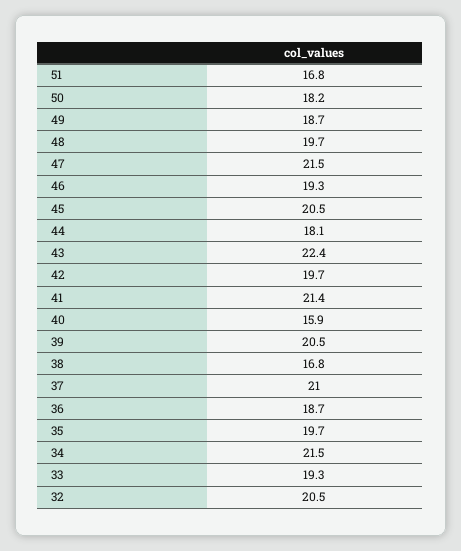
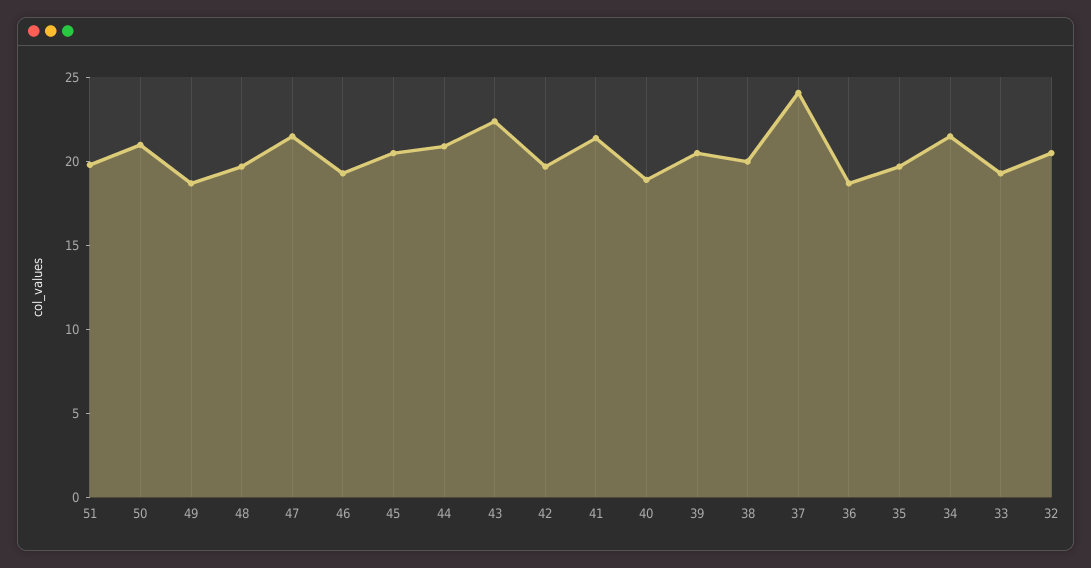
  {
-   "51": 16.8,
+   "51": 20,
-   "50": 18.2,
+   "50": 21,
    "49": 18.7,
    "48": 19.7,
    "47": 21.5,
    "46": 19.3,
    "45": 20.5,
-   "44": 18.1,
+   "44": 21,
    "43": 22.4,
    "42": 19.7,
    "41": 21.4,
-   "40": 15.9,
+   "40": 19,
    "39": 20.5,
-   "38": 16.8,
+   "38": 20,
-   "37": 21,
+   "37": 24,
    "36": 18.7,
    "35": 19.7,
    "34": 21.5,
    "33": 19.3,
    "32": 20.5
  }

